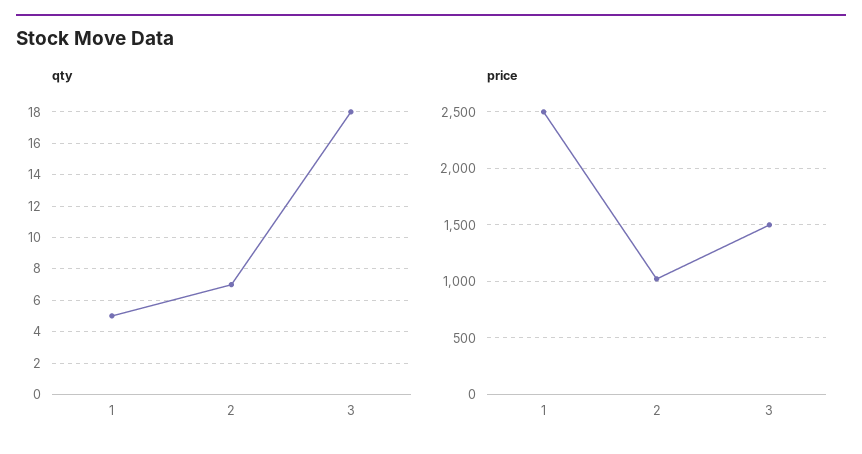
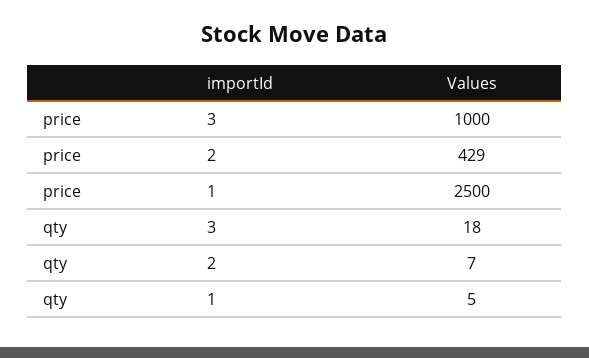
  {
    "qty": {
      "1": 5,
      "2": 7,
      "3": 18
    },
    "price": {
      "1": 2500,
-     "2": 1000,
+     "2": 429,
-     "3": 1500
+     "3": 1000
    }
  }

